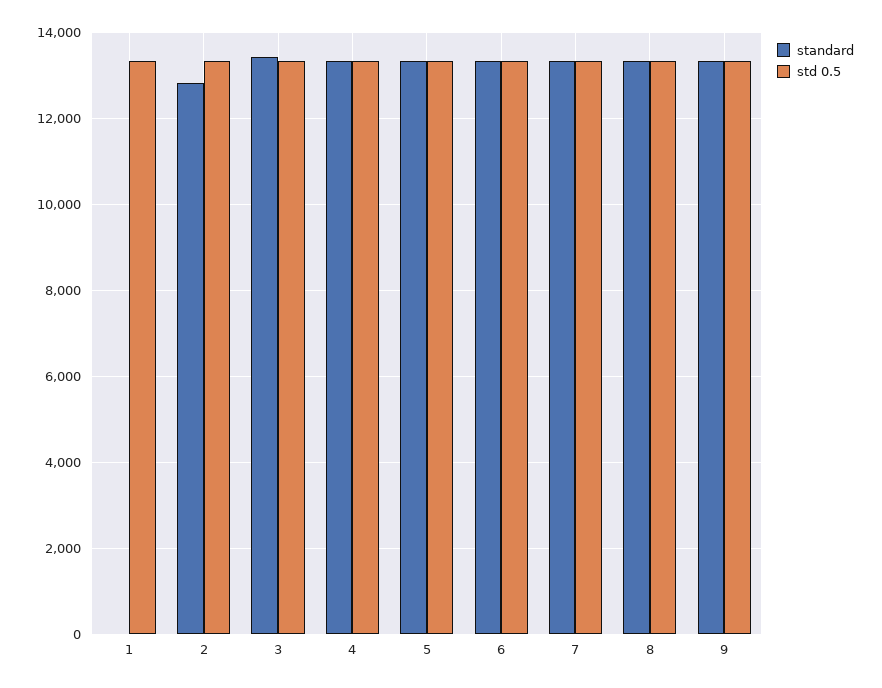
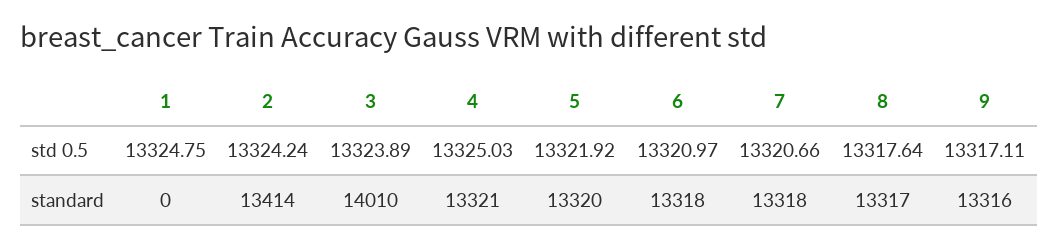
  {
    "standard": {
      "1": 0,
-     "2": 12800,
+     "2": 13414,
-     "3": 13400,
+     "3": 14010,
      "4": 13321,
      "5": 13320,
      "6": 13318,
      "7": 13318,
      "8": 13317,
      "9": 13316
    },
    "std 0.5": {
      "1": 13324.75,
      "2": 13324.24,
      "3": 13323.89,
      "4": 13325.03,
      "5": 13321.92,
      "6": 13320.97,
      "7": 13320.66,
      "8": 13317.64,
      "9": 13317.11
    }
  }

